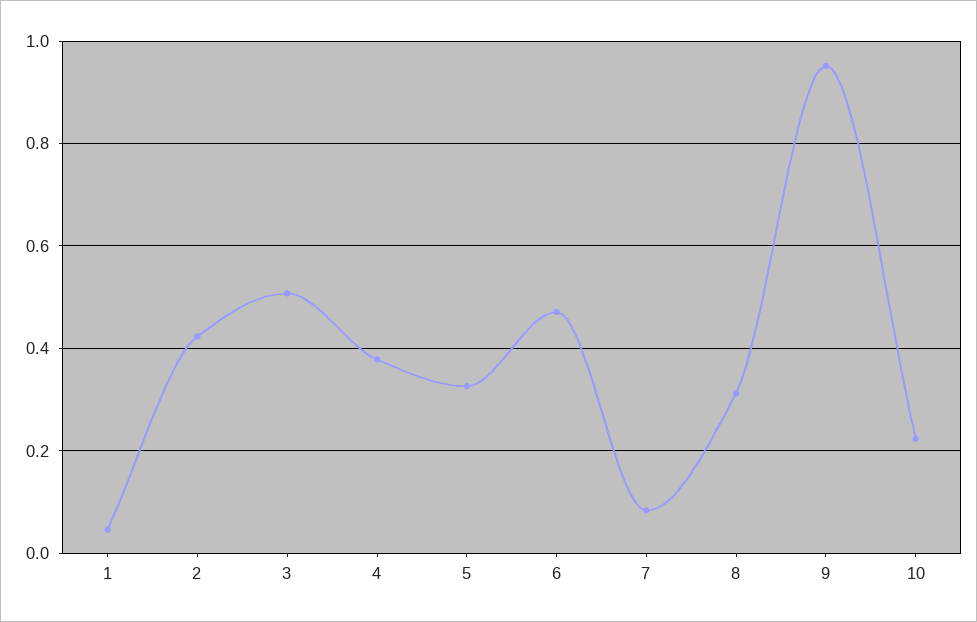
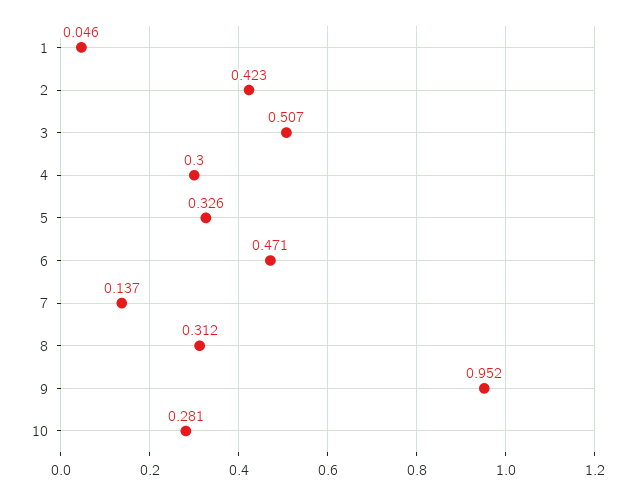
  {
    "1": 0.046,
    "2": 0.423,
    "3": 0.507,
-   "4": 0.38,
+   "4": 0.3,
    "5": 0.326,
    "6": 0.471,
-   "7": 0.08,
+   "7": 0.137,
    "8": 0.312,
    "9": 0.952,
-   "10": 0.22
+   "10": 0.281
  }

